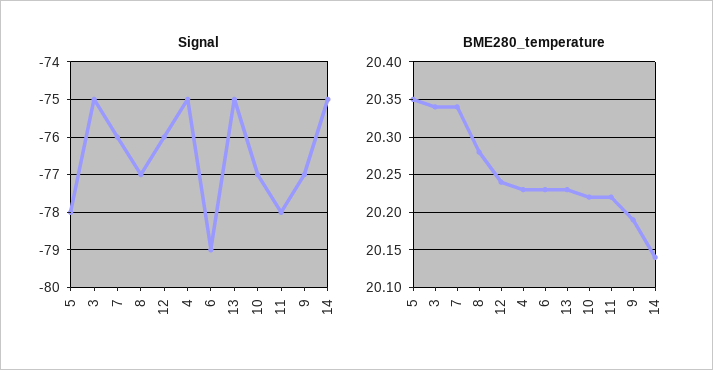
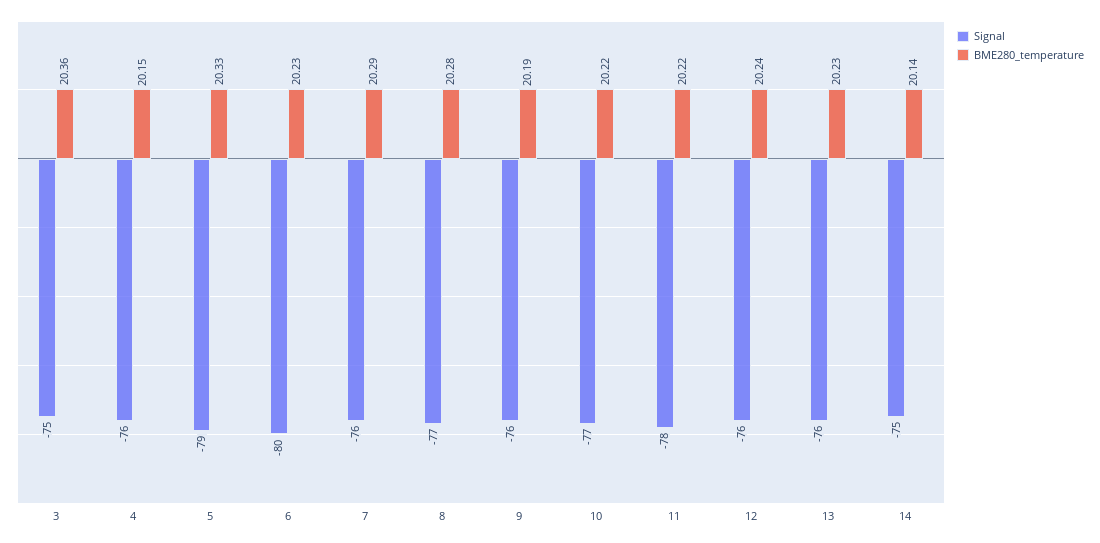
  {
    "Signal": {
-     "5": -78,
+     "5": -79,
      "3": -75,
      "7": -76,
      "8": -77,
      "12": -76,
-     "4": -75,
+     "4": -76,
-     "6": -79,
+     "6": -80,
-     "13": -75,
+     "13": -76,
      "10": -77,
      "11": -78,
-     "9": -77,
+     "9": -76,
      "14": -75
    },
    "BME280_temperature": {
-     "5": 20.35,
+     "5": 20.33,
-     "3": 20.34,
+     "3": 20.36,
-     "7": 20.34,
+     "7": 20.29,
      "8": 20.28,
      "12": 20.24,
-     "4": 20.23,
+     "4": 20.15,
      "6": 20.23,
      "13": 20.23,
      "10": 20.22,
      "11": 20.22,
      "9": 20.19,
      "14": 20.14
    }
  }

